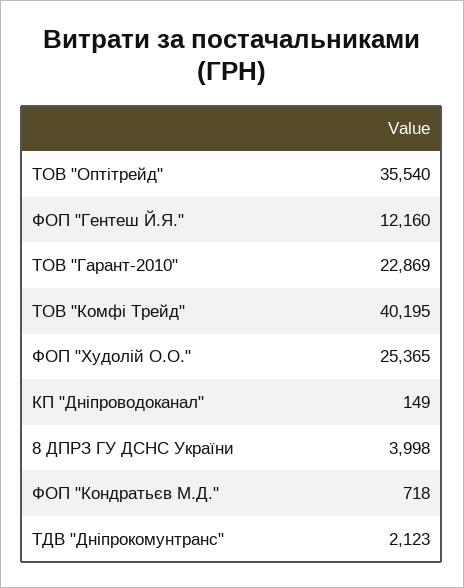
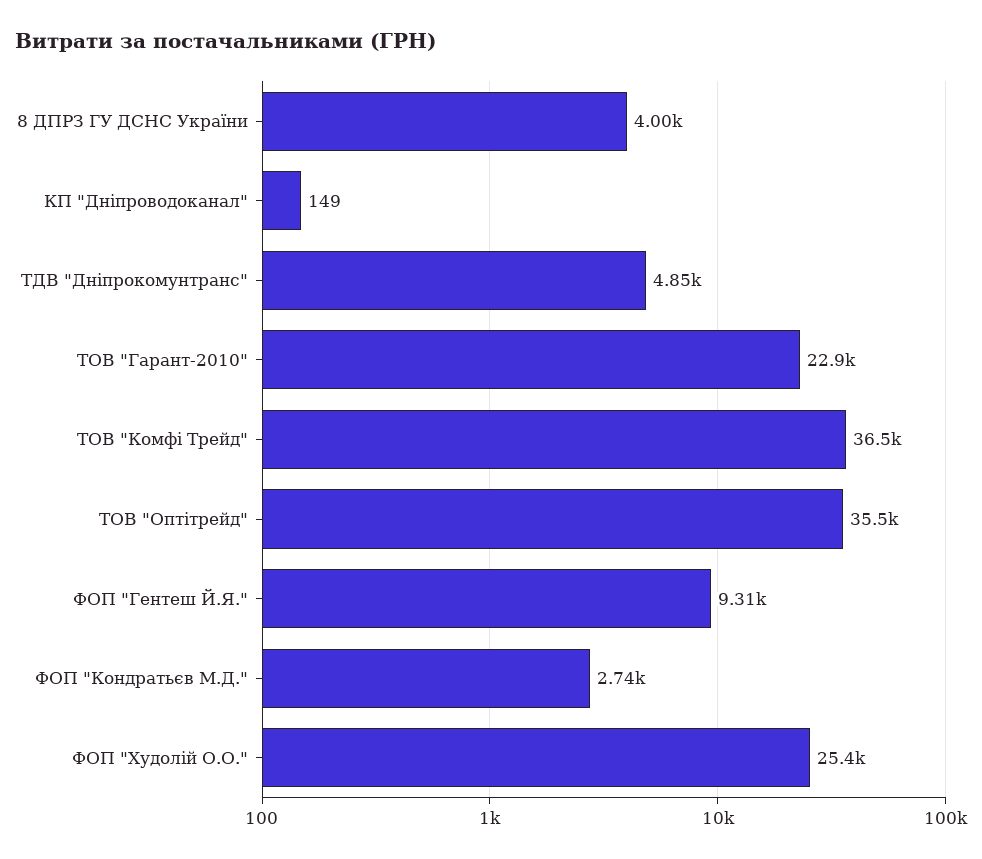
  {
    "ТОВ \"Оптітрейд\"": 35540,
-   "ФОП \"Гентеш Й.Я.\"": 12160,
+   "ФОП \"Гентеш Й.Я.\"": 9310,
    "ТОВ \"Гарант-2010\"": 22869,
-   "ТОВ \"Комфі Трейд\"": 40195,
+   "ТОВ \"Комфі Трейд\"": 36500,
    "ФОП \"Худолій О.О.\"": 25365,
    "КП \"Дніпроводоканал\"": 149,
    "8 ДПРЗ ГУ ДСНС України": 3998,
-   "ФОП \"Кондратьєв М.Д.\"": 718,
+   "ФОП \"Кондратьєв М.Д.\"": 2740,
-   "ТДВ \"Дніпрокомунтранс\"": 2123
+   "ТДВ \"Дніпрокомунтранс\"": 4850
  }

